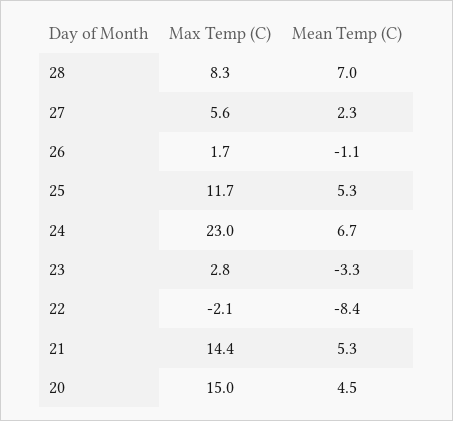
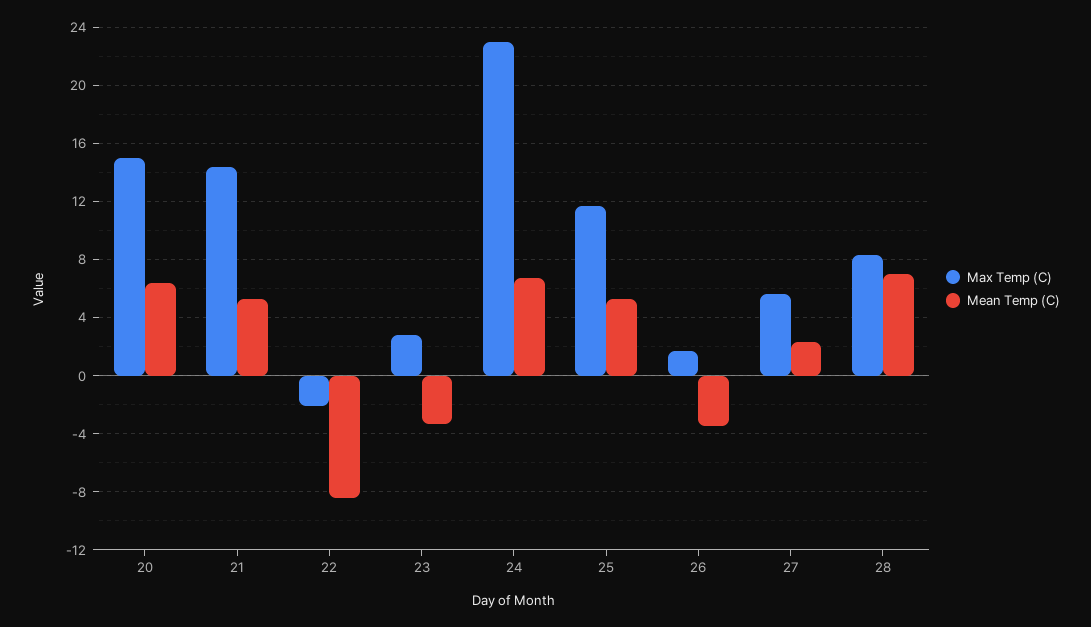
  {
    "Max Temp (C)": {
      "28": 8.3,
      "27": 5.6,
      "26": 1.7,
      "25": 11.7,
      "24": 23,
      "23": 2.8,
      "22": -2.1,
      "21": 14.4,
      "20": 15
    },
    "Mean Temp (C)": {
      "28": 7,
      "27": 2.3,
-     "26": -1.1,
+     "26": -3.5,
      "25": 5.3,
      "24": 6.7,
      "23": -3.3,
      "22": -8.4,
      "21": 5.3,
-     "20": 4.5
+     "20": 6.5
    }
  }

